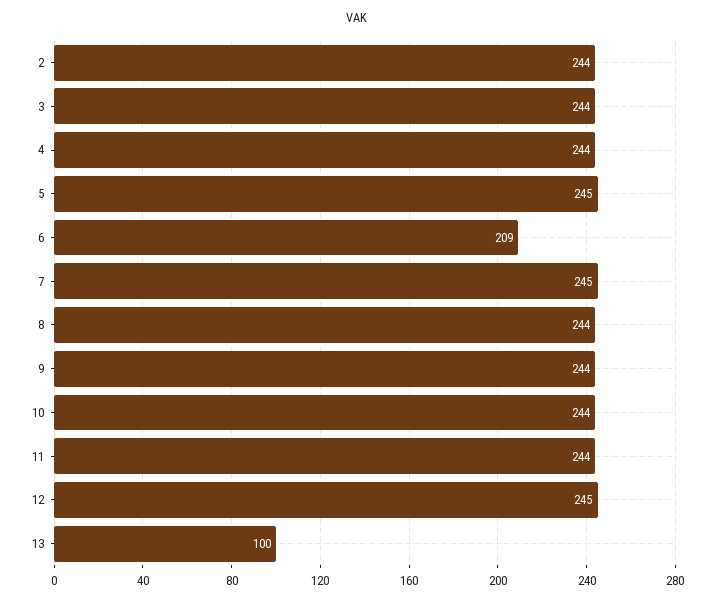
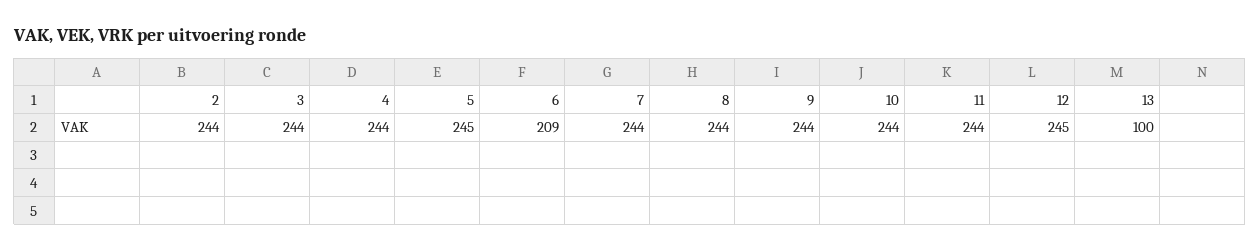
  {
    "2": 244,
    "3": 244,
    "4": 244,
    "5": 245,
    "6": 209,
-   "7": 245,
+   "7": 244,
    "8": 244,
    "9": 244,
    "10": 244,
    "11": 244,
    "12": 245,
    "13": 100
  }

